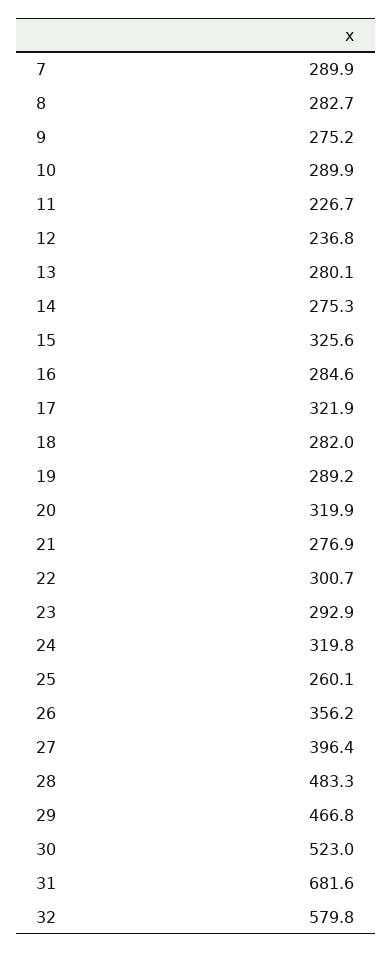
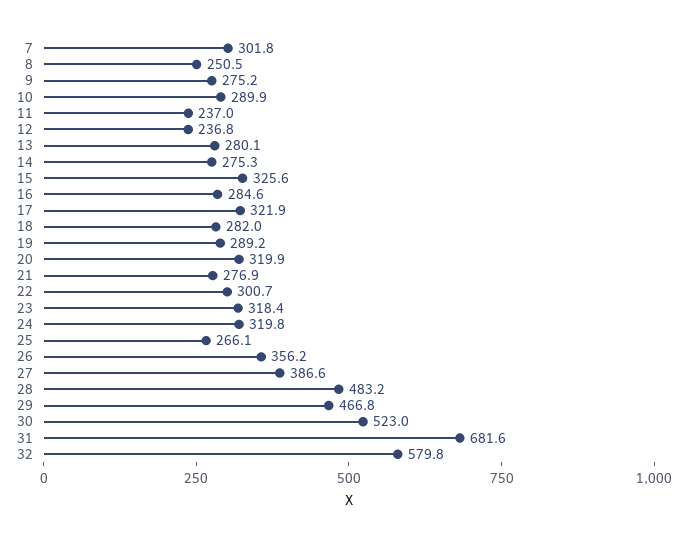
  {
-   "7": 289.9,
+   "7": 301.8,
-   "8": 282.7,
+   "8": 250.5,
    "9": 275.2,
    "10": 289.9,
-   "11": 226.7,
+   "11": 237,
    "12": 236.8,
    "13": 280.1,
    "14": 275.3,
    "15": 325.6,
    "16": 284.6,
    "17": 321.9,
    "18": 282,
    "19": 289.2,
    "20": 319.9,
    "21": 276.9,
    "22": 300.7,
-   "23": 292.9,
+   "23": 318.4,
    "24": 319.8,
-   "25": 260.1,
+   "25": 266.1,
    "26": 356.2,
-   "27": 396.4,
+   "27": 386.6,
-   "28": 483.3,
+   "28": 483.2,
    "29": 466.8,
    "30": 523,
    "31": 681.6,
    "32": 579.8
  }

